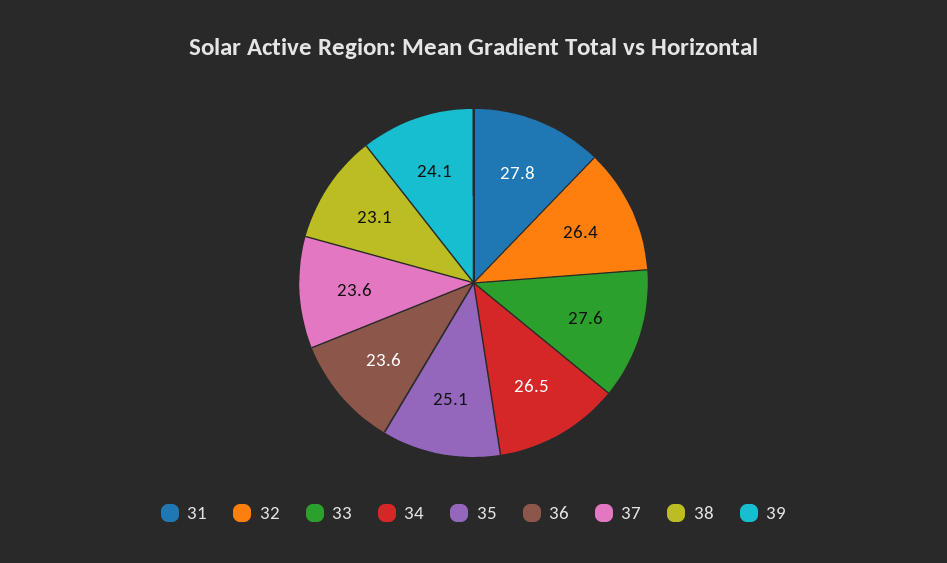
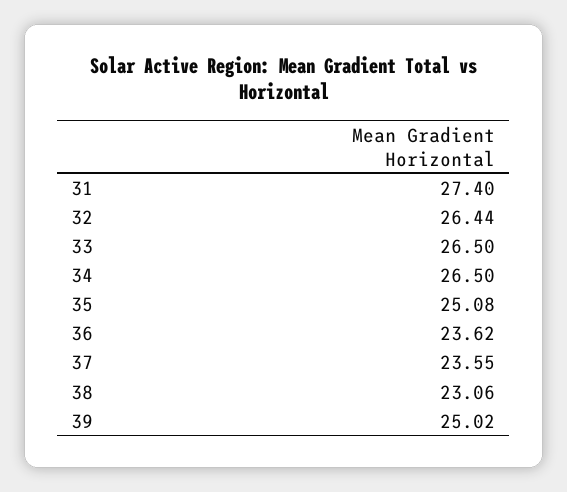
  {
-   "31": 27.8,
+   "31": 27.4,
    "32": 26.44,
-   "33": 27.6,
+   "33": 26.5,
    "34": 26.5,
    "35": 25.08,
    "36": 23.62,
    "37": 23.55,
    "38": 23.06,
-   "39": 24.1
+   "39": 25.02
  }

